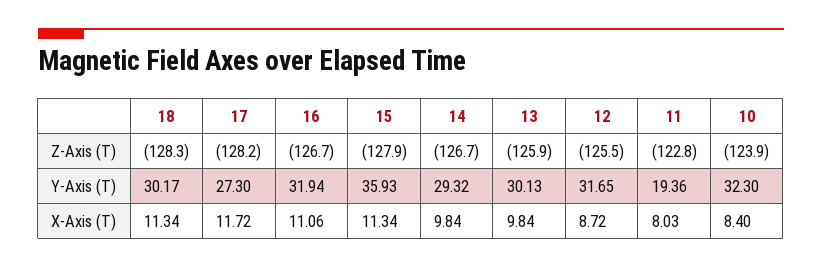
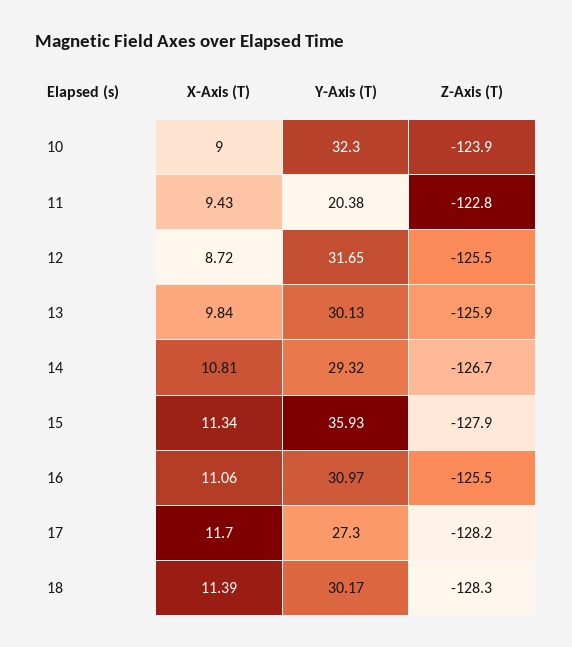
  {
    "18": {
      "Z-Axis (T)": -128.3,
      "Y-Axis (T)": 30.17,
-     "X-Axis (T)": 11.34
+     "X-Axis (T)": 11.39
    },
    "17": {
      "Z-Axis (T)": -128.2,
      "Y-Axis (T)": 27.3,
-     "X-Axis (T)": 11.72
+     "X-Axis (T)": 11.7
    },
    "16": {
-     "Z-Axis (T)": -126.7,
+     "Z-Axis (T)": -125.5,
-     "Y-Axis (T)": 31.94,
+     "Y-Axis (T)": 30.97,
      "X-Axis (T)": 11.06
    },
    "15": {
      "Z-Axis (T)": -127.9,
      "Y-Axis (T)": 35.93,
      "X-Axis (T)": 11.34
    },
    "14": {
      "Z-Axis (T)": -126.7,
      "Y-Axis (T)": 29.32,
-     "X-Axis (T)": 9.84
+     "X-Axis (T)": 10.81
    },
    "13": {
      "Z-Axis (T)": -125.9,
      "Y-Axis (T)": 30.13,
      "X-Axis (T)": 9.84
    },
    "12": {
      "Z-Axis (T)": -125.5,
      "Y-Axis (T)": 31.65,
      "X-Axis (T)": 8.72
    },
    "11": {
      "Z-Axis (T)": -122.8,
-     "Y-Axis (T)": 19.36,
+     "Y-Axis (T)": 20.38,
-     "X-Axis (T)": 8.03
+     "X-Axis (T)": 9.43
    },
    "10": {
      "Z-Axis (T)": -123.9,
      "Y-Axis (T)": 32.3,
-     "X-Axis (T)": 8.4
+     "X-Axis (T)": 9
    }
  }

